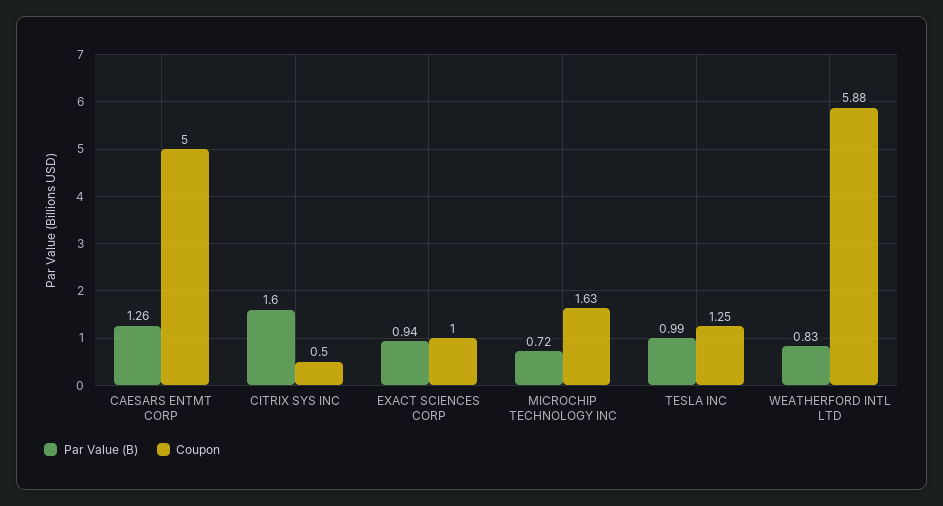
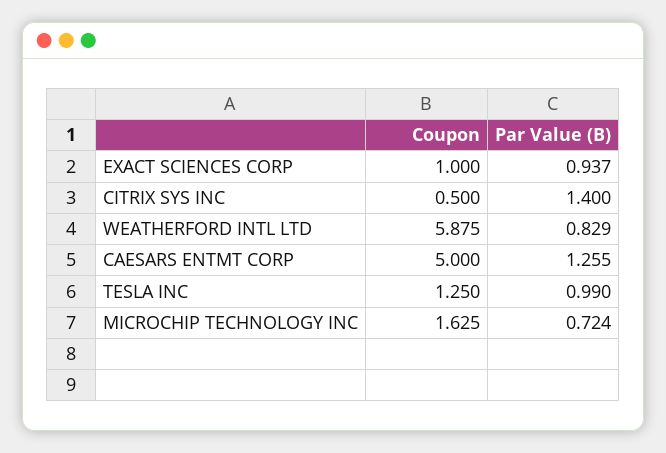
  {
    "Par Value (B)": {
      "CAESARS ENTMT CORP": 1.255,
-     "CITRIX SYS INC": 1.6,
+     "CITRIX SYS INC": 1.4,
      "EXACT SCIENCES CORP": 0.937,
      "MICROCHIP TECHNOLOGY INC": 0.724,
      "TESLA INC": 0.99,
      "WEATHERFORD INTL LTD": 0.829
    },
    "Coupon": {
      "CAESARS ENTMT CORP": 5,
      "CITRIX SYS INC": 0.5,
      "EXACT SCIENCES CORP": 1,
      "MICROCHIP TECHNOLOGY INC": 1.625,
      "TESLA INC": 1.25,
      "WEATHERFORD INTL LTD": 5.875
    }
  }

